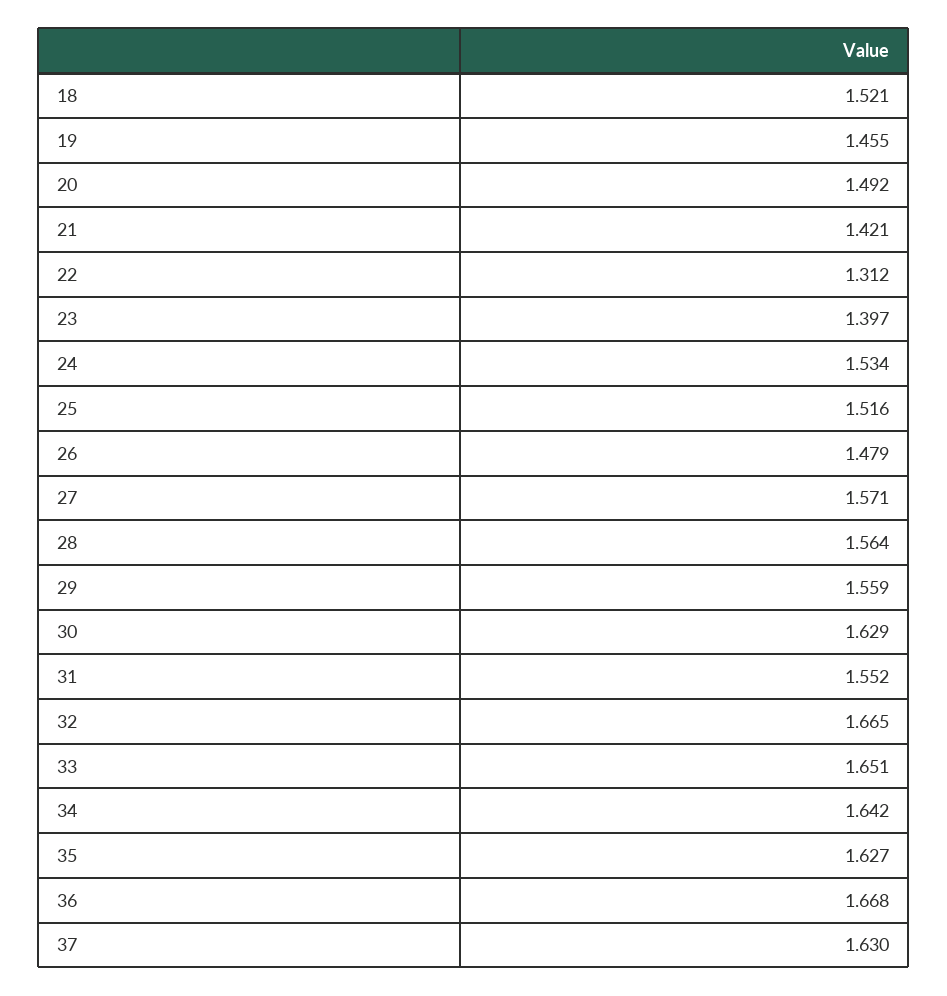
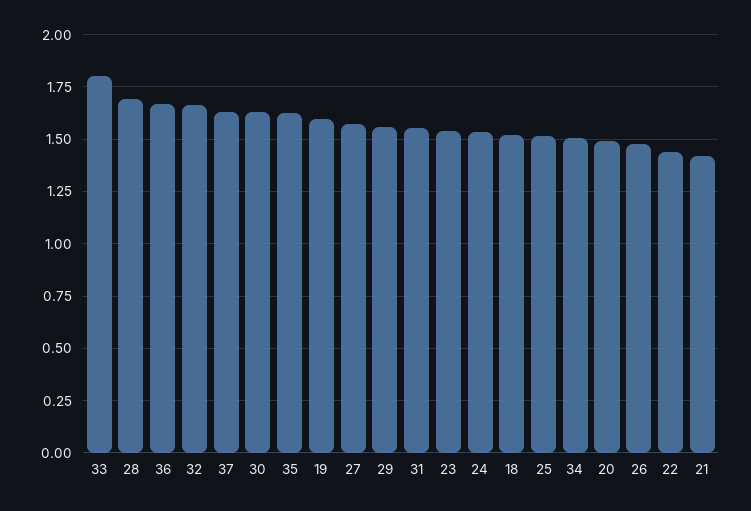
  {
    "18": 1.521,
-   "19": 1.455,
+   "19": 1.6,
    "20": 1.492,
    "21": 1.421,
-   "22": 1.312,
+   "22": 1.45,
-   "23": 1.397,
+   "23": 1.55,
    "24": 1.534,
    "25": 1.516,
    "26": 1.479,
    "27": 1.571,
-   "28": 1.564,
+   "28": 1.7,
    "29": 1.559,
    "30": 1.629,
    "31": 1.552,
    "32": 1.665,
-   "33": 1.651,
+   "33": 1.8,
-   "34": 1.642,
+   "34": 1.5,
    "35": 1.627,
    "36": 1.668,
    "37": 1.63
  }

